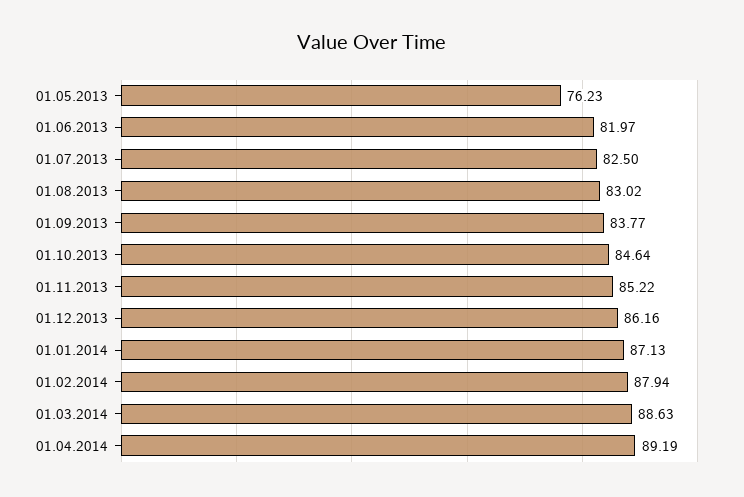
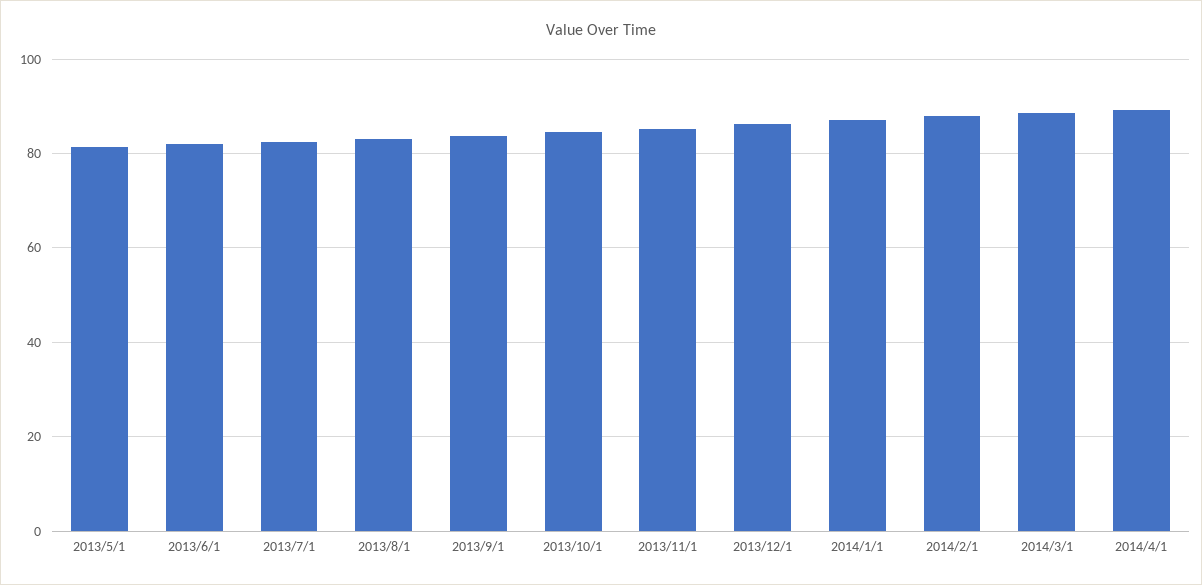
  {
-   "01.05.2013": 76.23,
+   "01.05.2013": 82,
    "01.06.2013": 81.97,
    "01.07.2013": 82.5,
    "01.08.2013": 83.02,
    "01.09.2013": 83.77,
    "01.10.2013": 84.64,
    "01.11.2013": 85.22,
    "01.12.2013": 86.16,
    "01.01.2014": 87.13,
    "01.02.2014": 87.94,
    "01.03.2014": 88.63,
    "01.04.2014": 89.19
  }

